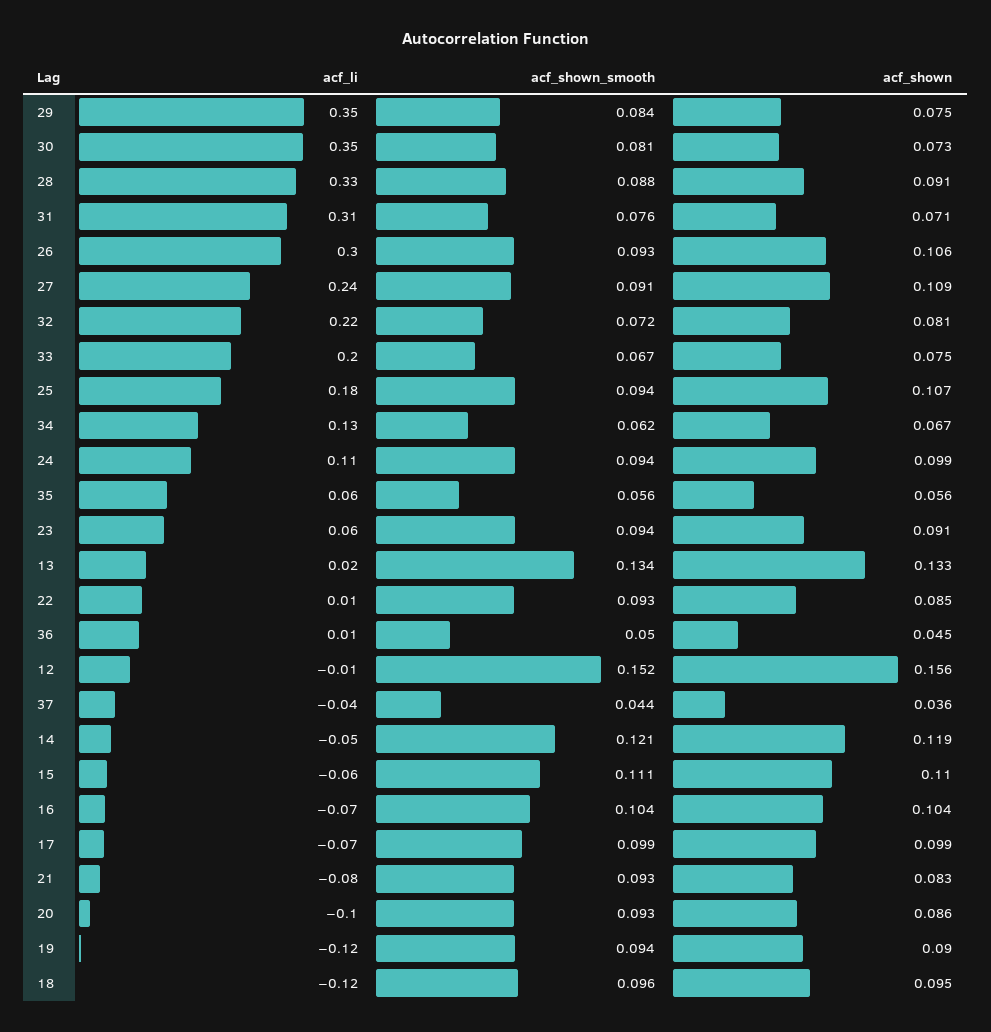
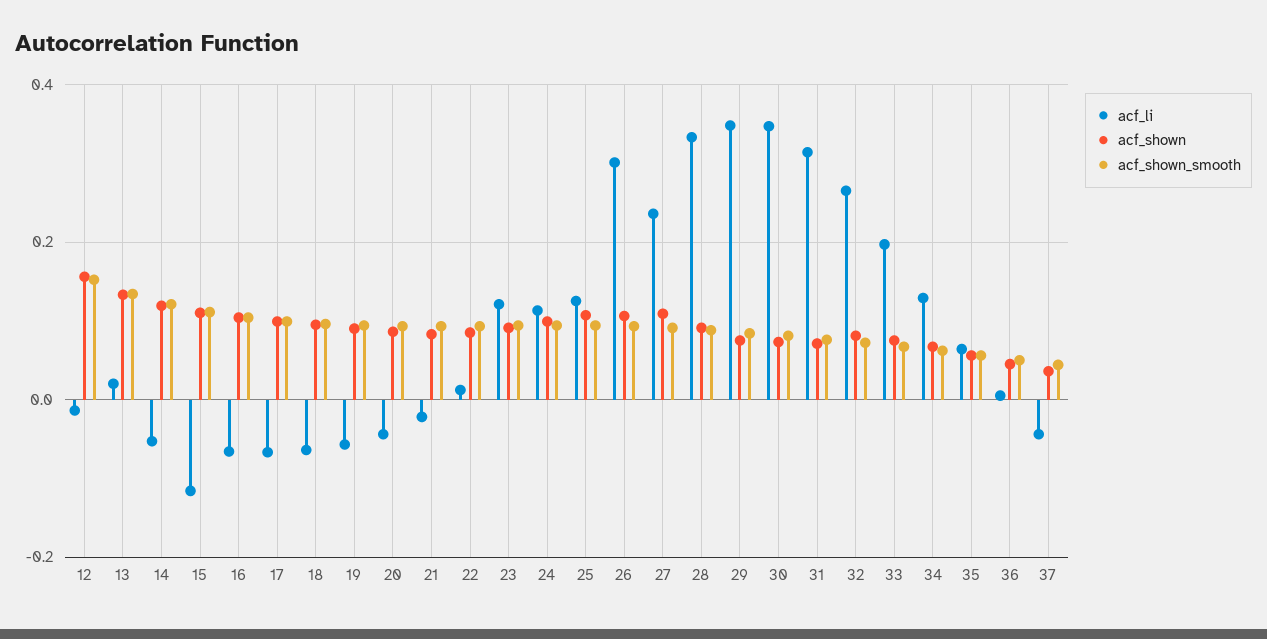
  {
    "acf_li": {
      "29": 0.35,
      "30": 0.35,
      "28": 0.33,
      "31": 0.31,
      "26": 0.3,
      "27": 0.24,
-     "32": 0.22,
+     "32": 0.26,
      "33": 0.2,
-     "25": 0.18,
+     "25": 0.12,
      "34": 0.13,
      "24": 0.11,
      "35": 0.06,
-     "23": 0.06,
+     "23": 0.12,
      "13": 0.02,
      "22": 0.01,
      "36": 0.01,
      "12": -0.01,
      "37": -0.04,
      "14": -0.05,
-     "15": -0.06,
+     "15": -0.12,
      "16": -0.07,
      "17": -0.07,
-     "21": -0.08,
+     "21": -0.02,
-     "20": -0.1,
+     "20": -0.04,
-     "19": -0.12,
+     "19": -0.06,
-     "18": -0.12
+     "18": -0.06
    },
    "acf_shown_smooth": {
      "29": 0.084,
      "30": 0.081,
      "28": 0.088,
      "31": 0.076,
      "26": 0.093,
      "27": 0.091,
      "32": 0.072,
      "33": 0.067,
      "25": 0.094,
      "34": 0.062,
      "24": 0.094,
      "35": 0.056,
      "23": 0.094,
      "13": 0.134,
      "22": 0.093,
      "36": 0.05,
      "12": 0.152,
      "37": 0.044,
      "14": 0.121,
      "15": 0.111,
      "16": 0.104,
      "17": 0.099,
      "21": 0.093,
      "20": 0.093,
      "19": 0.094,
      "18": 0.096
    },
    "acf_shown": {
      "29": 0.075,
      "30": 0.073,
      "28": 0.091,
      "31": 0.071,
      "26": 0.106,
      "27": 0.109,
      "32": 0.081,
      "33": 0.075,
      "25": 0.107,
      "34": 0.067,
      "24": 0.099,
      "35": 0.056,
      "23": 0.091,
      "13": 0.133,
      "22": 0.085,
      "36": 0.045,
      "12": 0.156,
      "37": 0.036,
      "14": 0.119,
      "15": 0.11,
      "16": 0.104,
      "17": 0.099,
      "21": 0.083,
      "20": 0.086,
      "19": 0.09,
      "18": 0.095
    }
  }

